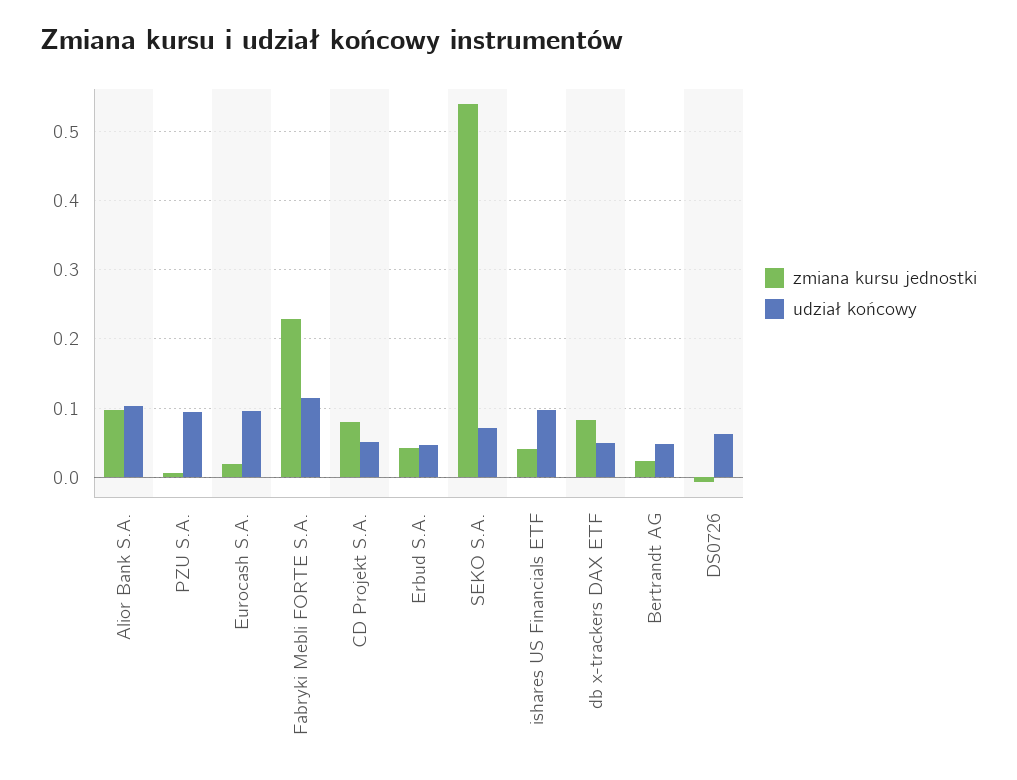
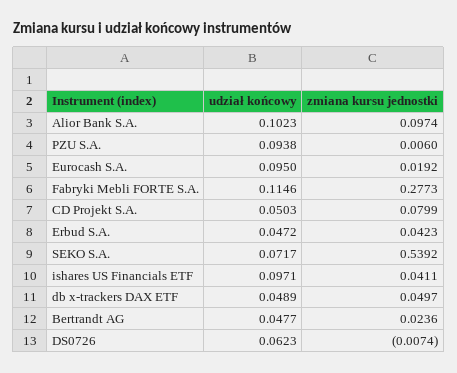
  {
    "zmiana kursu jednostki": {
      "Alior Bank S.A.": 0.0974,
      "PZU S.A.": 0.006,
      "Eurocash S.A.": 0.0192,
-     "Fabryki Mebli FORTE S.A.": 0.23,
+     "Fabryki Mebli FORTE S.A.": 0.2773,
      "CD Projekt S.A.": 0.0799,
      "Erbud S.A.": 0.0423,
      "SEKO S.A.": 0.5392,
      "ishares US Financials ETF": 0.0411,
-     "db x-trackers DAX ETF": 0.08,
+     "db x-trackers DAX ETF": 0.0497,
      "Bertrandt AG": 0.0236,
      "DS0726": -0.0074
    },
    "udział końcowy": {
      "Alior Bank S.A.": 0.1023,
      "PZU S.A.": 0.0938,
      "Eurocash S.A.": 0.095,
      "Fabryki Mebli FORTE S.A.": 0.1146,
      "CD Projekt S.A.": 0.0503,
      "Erbud S.A.": 0.0472,
      "SEKO S.A.": 0.0717,
      "ishares US Financials ETF": 0.0971,
      "db x-trackers DAX ETF": 0.0489,
      "Bertrandt AG": 0.0477,
      "DS0726": 0.0623
    }
  }

